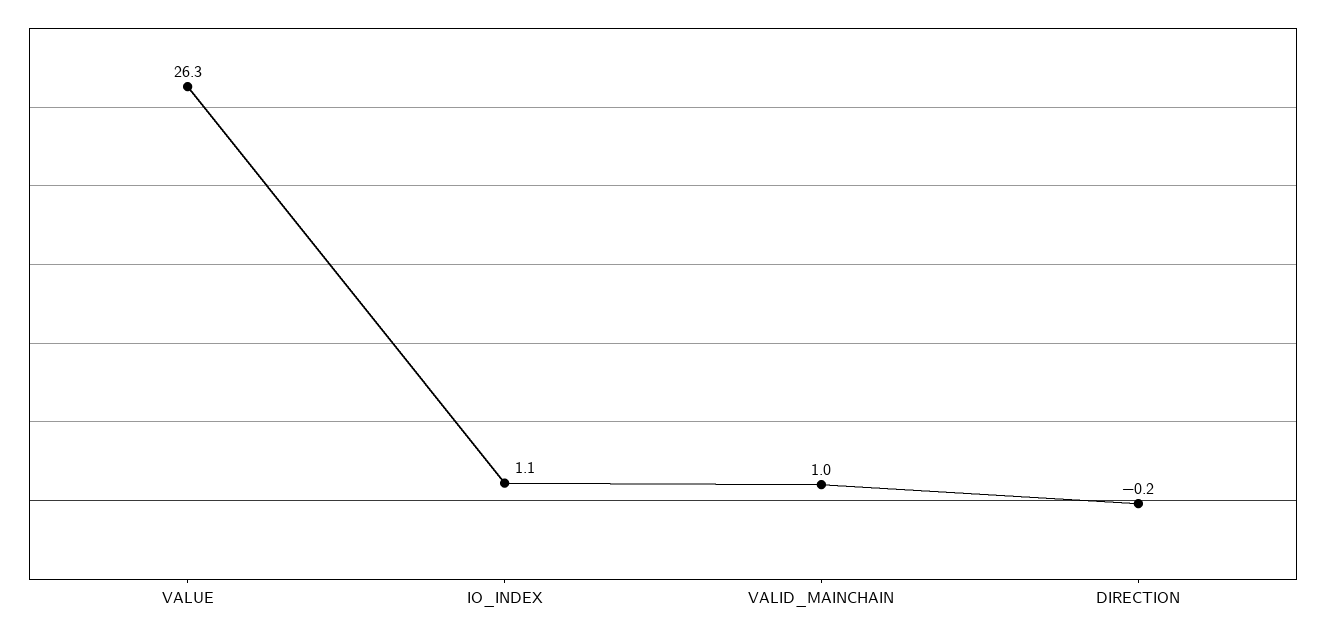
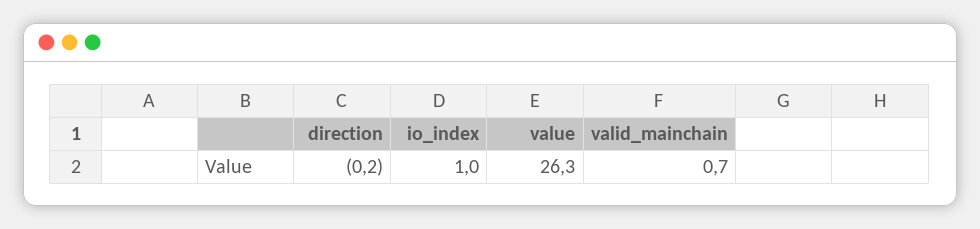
  {
    "VALUE": 26.3,
-   "IO_INDEX": 1.1,
+   "IO_INDEX": 1,
-   "VALID_MAINCHAIN": 1,
+   "VALID_MAINCHAIN": 0.7,
    "DIRECTION": -0.2
  }

